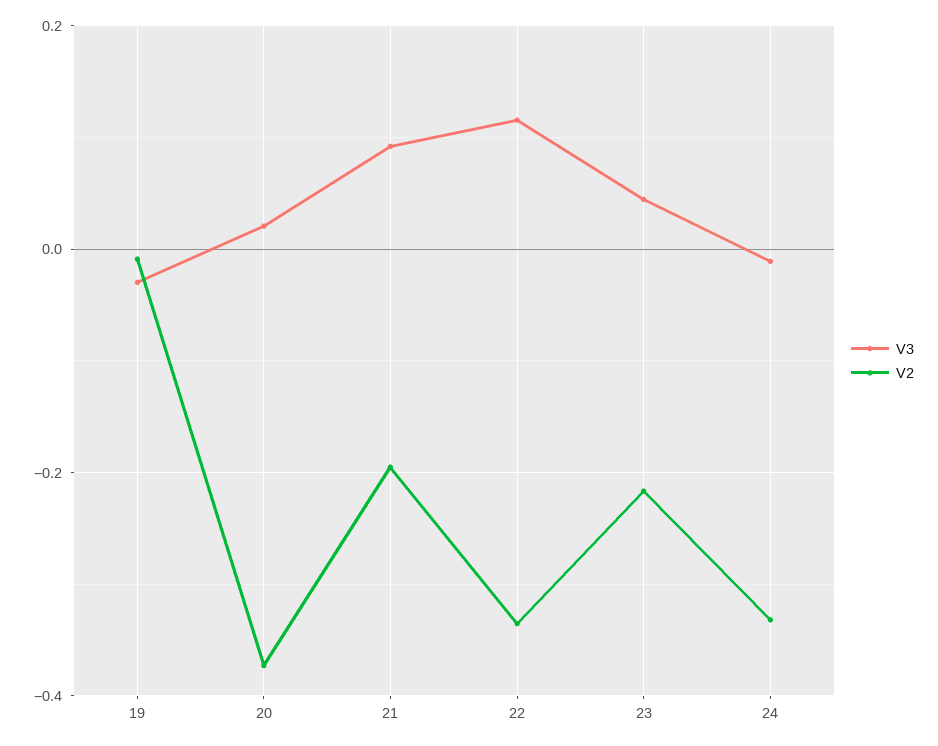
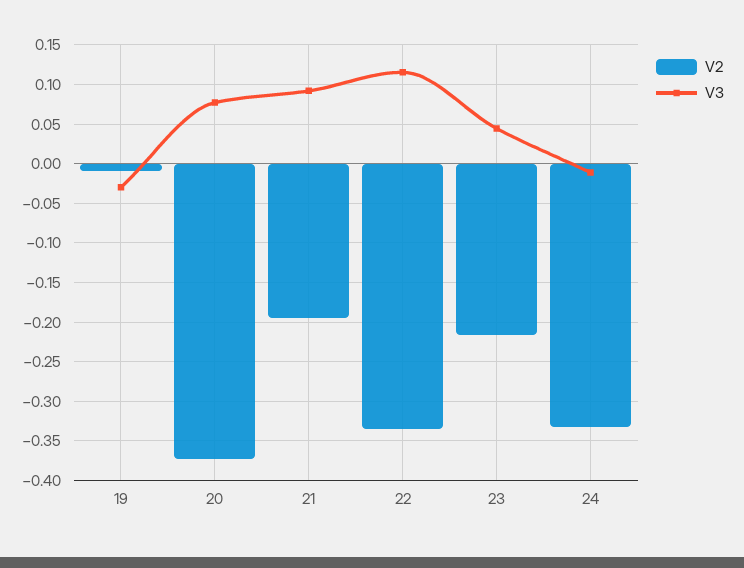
  {
    "V3": {
      "19": -0.03,
-     "20": 0.02,
+     "20": 0.08,
      "21": 0.09,
      "22": 0.12,
      "23": 0.04,
      "24": -0.01
    },
    "V2": {
      "19": -0.01,
      "20": -0.37,
      "21": -0.2,
      "22": -0.34,
      "23": -0.22,
      "24": -0.33
    }
  }

